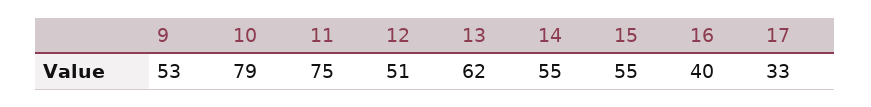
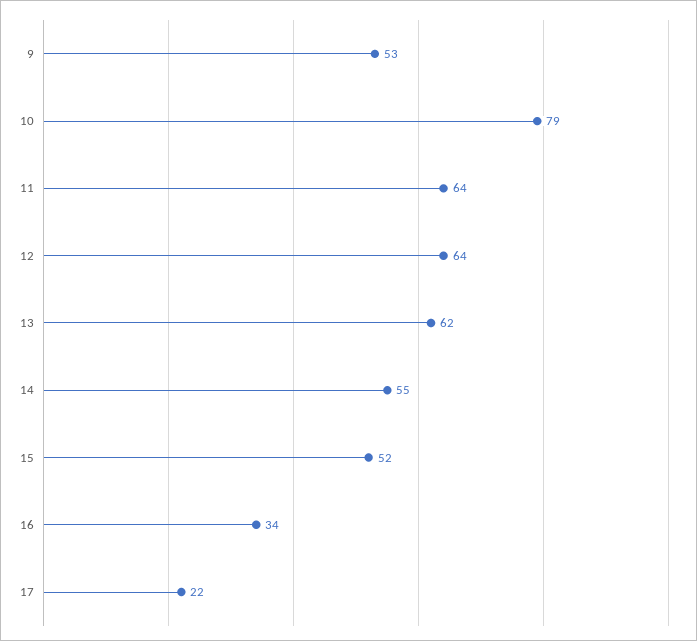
  {
    "9": 53,
    "10": 79,
-   "11": 75,
+   "11": 64,
-   "12": 51,
+   "12": 64,
    "13": 62,
    "14": 55,
-   "15": 55,
+   "15": 52,
-   "16": 40,
+   "16": 34,
-   "17": 33
+   "17": 22
  }

